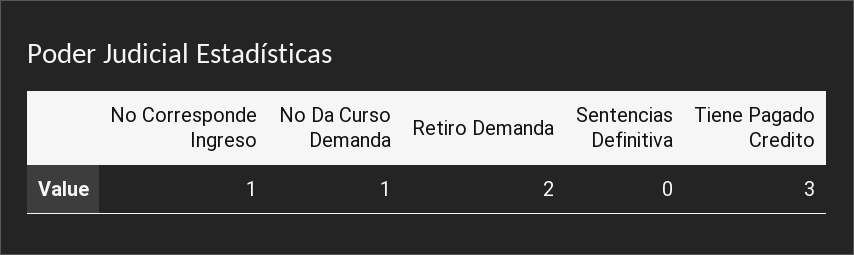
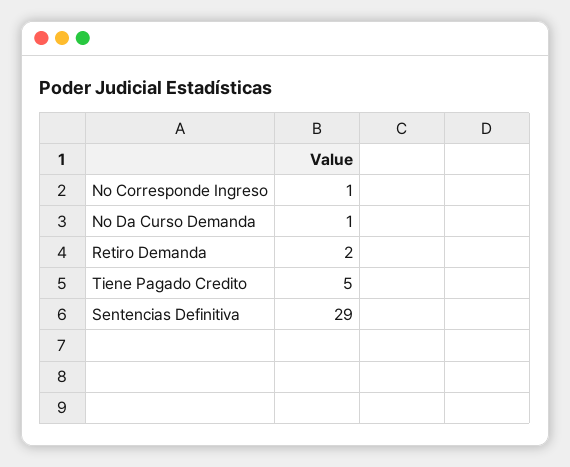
  {
    "No Corresponde Ingreso": 1,
    "No Da Curso Demanda": 1,
    "Retiro Demanda": 2,
-   "Sentencias Definitiva": 0,
+   "Sentencias Definitiva": 29,
-   "Tiene Pagado Credito": 3
+   "Tiene Pagado Credito": 5
  }

